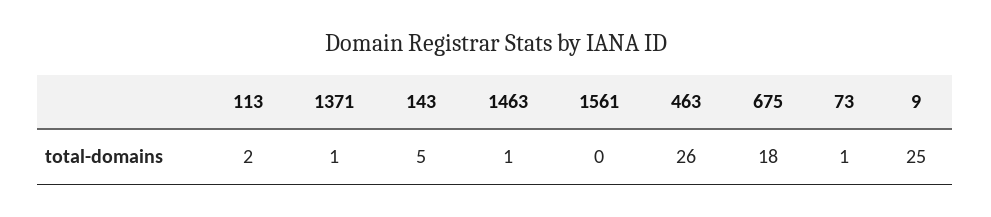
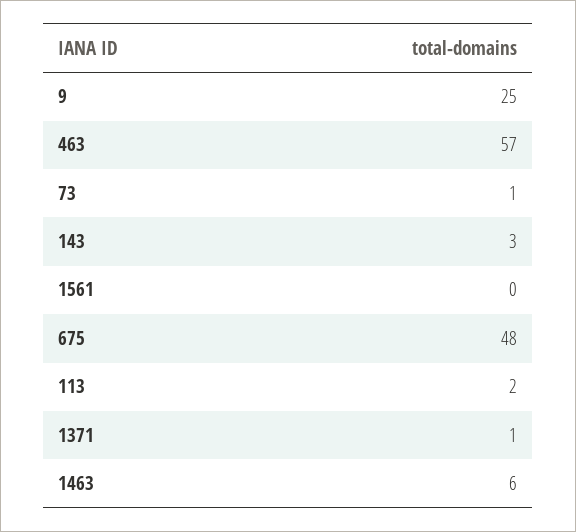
  {
    "113": 2,
    "1371": 1,
-   "143": 5,
+   "143": 3,
-   "1463": 1,
+   "1463": 6,
    "1561": 0,
-   "463": 26,
+   "463": 57,
-   "675": 18,
+   "675": 48,
    "73": 1,
    "9": 25
  }

